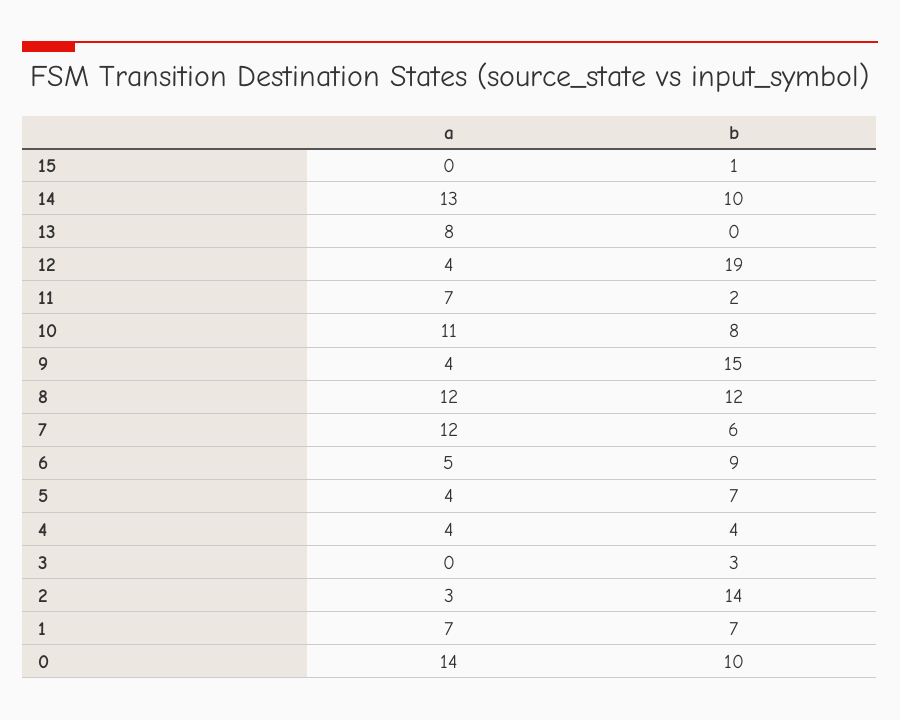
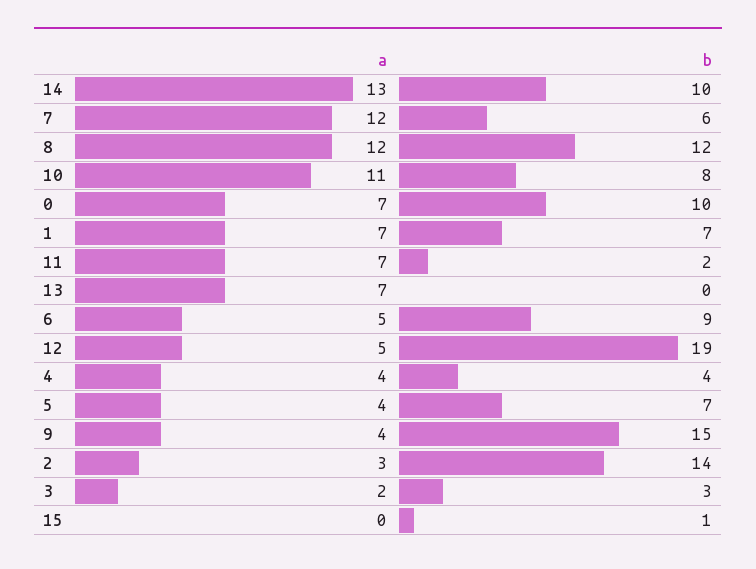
  {
    "a": {
      "15": 0,
      "14": 13,
-     "13": 8,
+     "13": 7,
-     "12": 4,
+     "12": 5,
      "11": 7,
      "10": 11,
      "9": 4,
      "8": 12,
      "7": 12,
      "6": 5,
      "5": 4,
      "4": 4,
-     "3": 0,
+     "3": 2,
      "2": 3,
      "1": 7,
-     "0": 14
+     "0": 7
    },
    "b": {
      "15": 1,
      "14": 10,
      "13": 0,
      "12": 19,
      "11": 2,
      "10": 8,
      "9": 15,
      "8": 12,
      "7": 6,
      "6": 9,
      "5": 7,
      "4": 4,
      "3": 3,
      "2": 14,
      "1": 7,
      "0": 10
    }
  }

